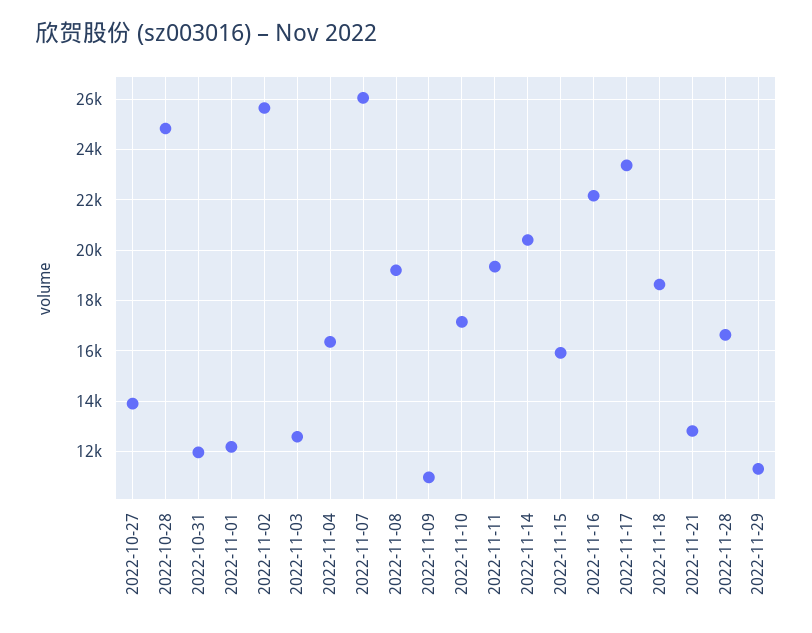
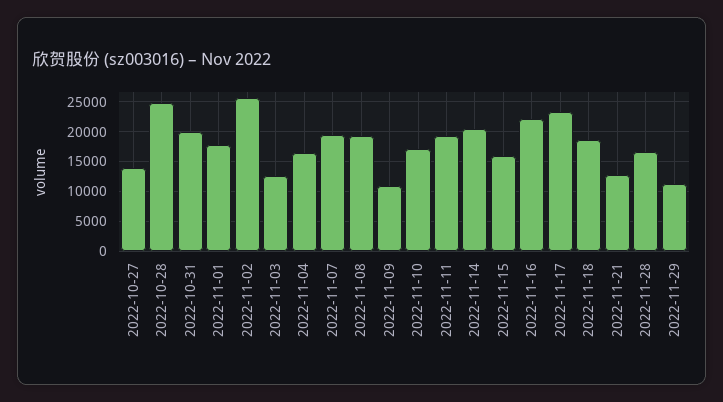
  {
    "2022-10-27": 14000,
    "2022-10-28": 24750,
-   "2022-10-31": 12000,
+   "2022-10-31": 20000,
-   "2022-11-01": 12250,
+   "2022-11-01": 17500,
    "2022-11-02": 25750,
    "2022-11-03": 12500,
    "2022-11-04": 16250,
-   "2022-11-07": 26000,
+   "2022-11-07": 20000,
    "2022-11-08": 19250,
    "2022-11-09": 11000,
    "2022-11-10": 17250,
    "2022-11-11": 19250,
    "2022-11-14": 20500,
    "2022-11-15": 16000,
    "2022-11-16": 22250,
    "2022-11-17": 23500,
    "2022-11-18": 18750,
    "2022-11-21": 12750,
    "2022-11-28": 16750,
    "2022-11-29": 11250
  }

